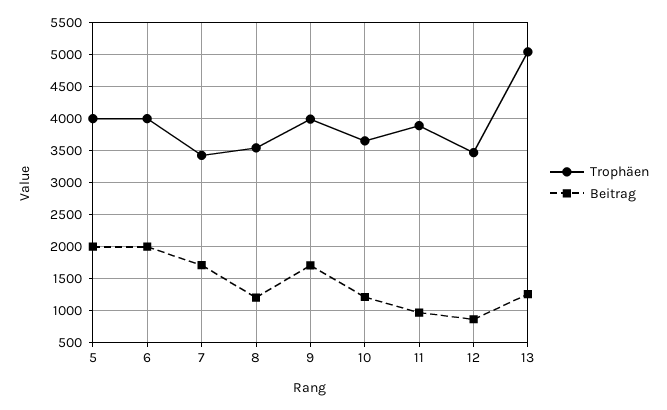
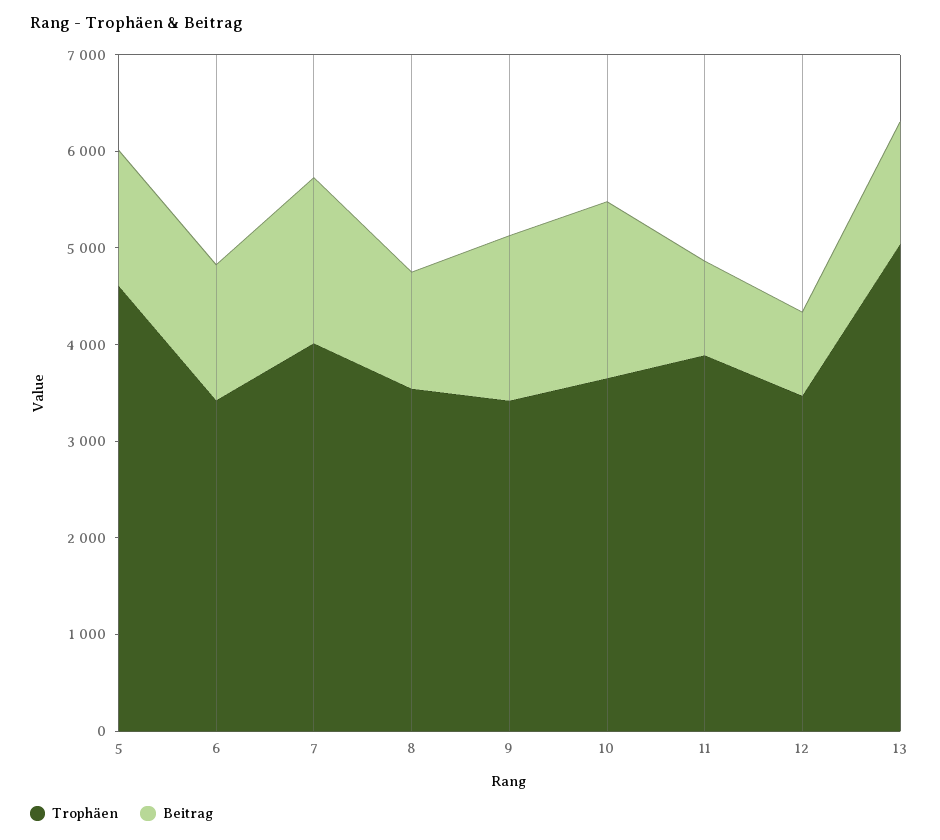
  {
    "Trophäen": {
-     "5": 4000,
+     "5": 4600,
-     "6": 4000,
+     "6": 3400,
-     "7": 3400,
+     "7": 4000,
      "8": 3500,
-     "9": 4000,
+     "9": 3400,
      "10": 3700,
      "11": 3900,
      "12": 3500,
      "13": 5000
    },
    "Beitrag": {
-     "5": 2000,
+     "5": 1400,
-     "6": 2000,
+     "6": 1400,
      "7": 1700,
      "8": 1200,
      "9": 1700,
-     "10": 1200,
+     "10": 1800,
      "11": 1000,
      "12": 900,
      "13": 1300
    }
  }

